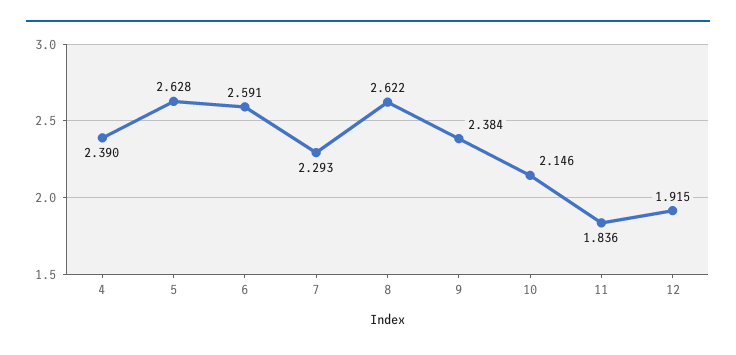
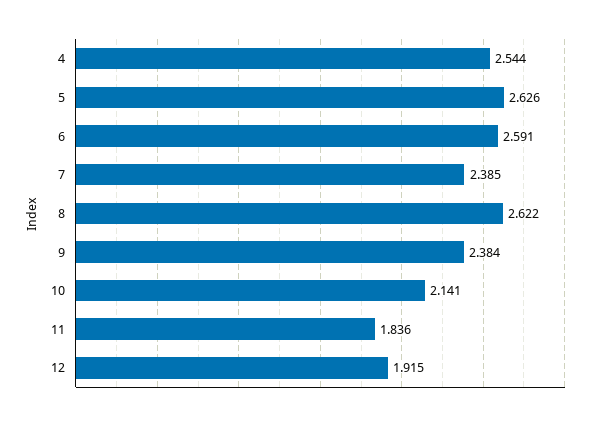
  {
-   "4": 2.39,
+   "4": 2.544,
-   "5": 2.628,
+   "5": 2.626,
    "6": 2.591,
-   "7": 2.293,
+   "7": 2.385,
    "8": 2.622,
    "9": 2.384,
-   "10": 2.146,
+   "10": 2.141,
    "11": 1.836,
    "12": 1.915
  }

